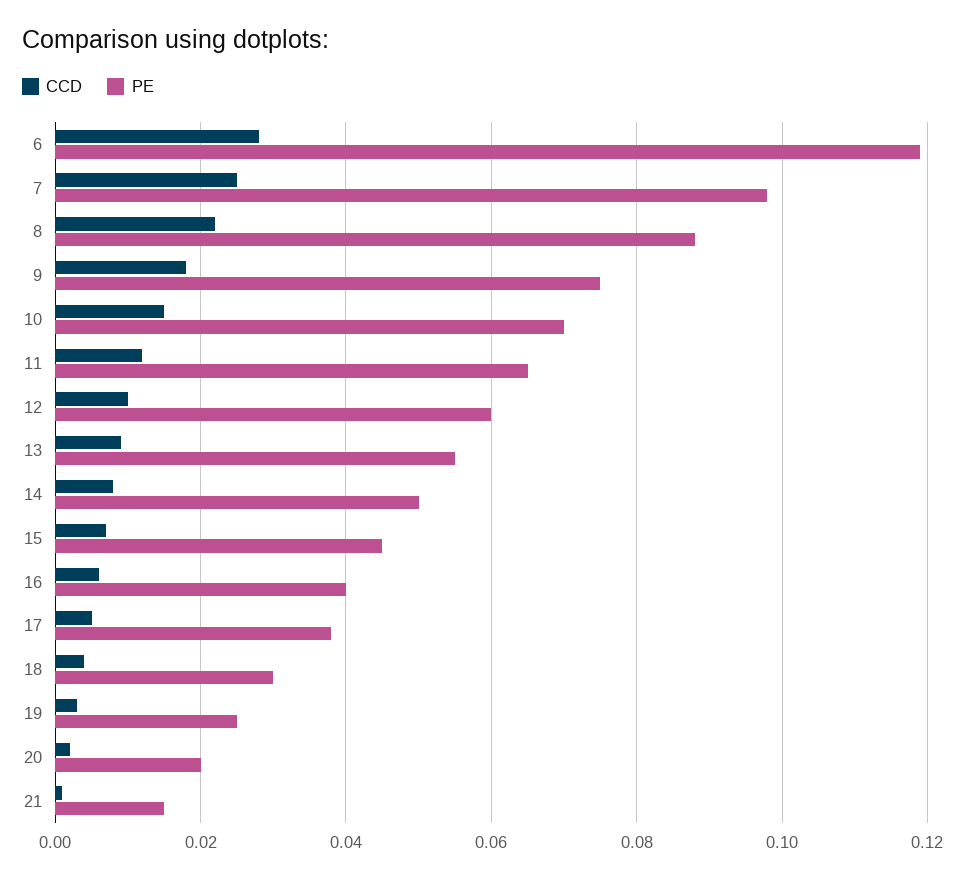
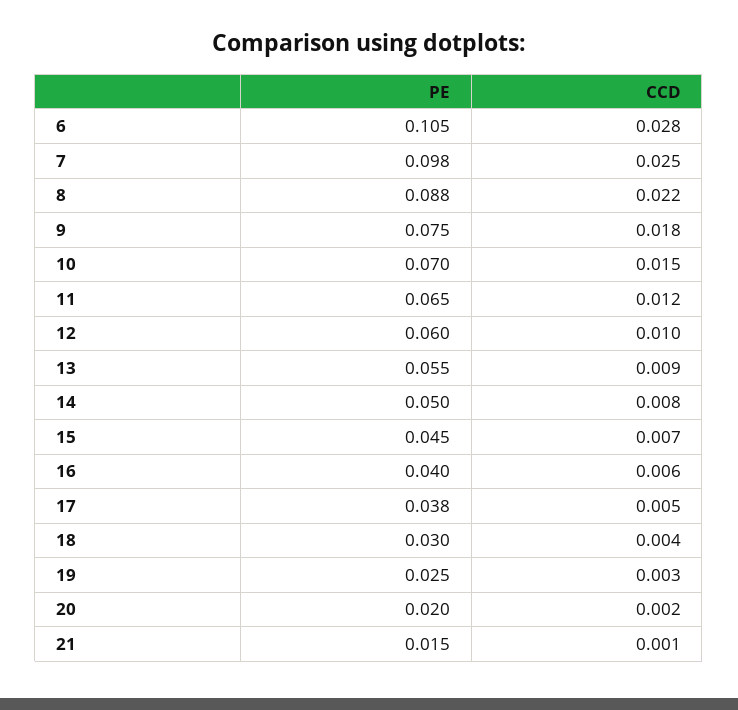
  {
    "CCD": {
      "6": 0.028,
      "7": 0.025,
      "8": 0.022,
      "9": 0.018,
      "10": 0.015,
      "11": 0.012,
      "12": 0.01,
      "13": 0.009,
      "14": 0.008,
      "15": 0.007,
      "16": 0.006,
      "17": 0.005,
      "18": 0.004,
      "19": 0.003,
      "20": 0.002,
      "21": 0.001
    },
    "PE": {
-     "6": 0.12,
+     "6": 0.105,
      "7": 0.098,
      "8": 0.088,
      "9": 0.075,
      "10": 0.07,
      "11": 0.065,
      "12": 0.06,
      "13": 0.055,
      "14": 0.05,
      "15": 0.045,
      "16": 0.04,
      "17": 0.038,
      "18": 0.03,
      "19": 0.025,
      "20": 0.02,
      "21": 0.015
    }
  }

